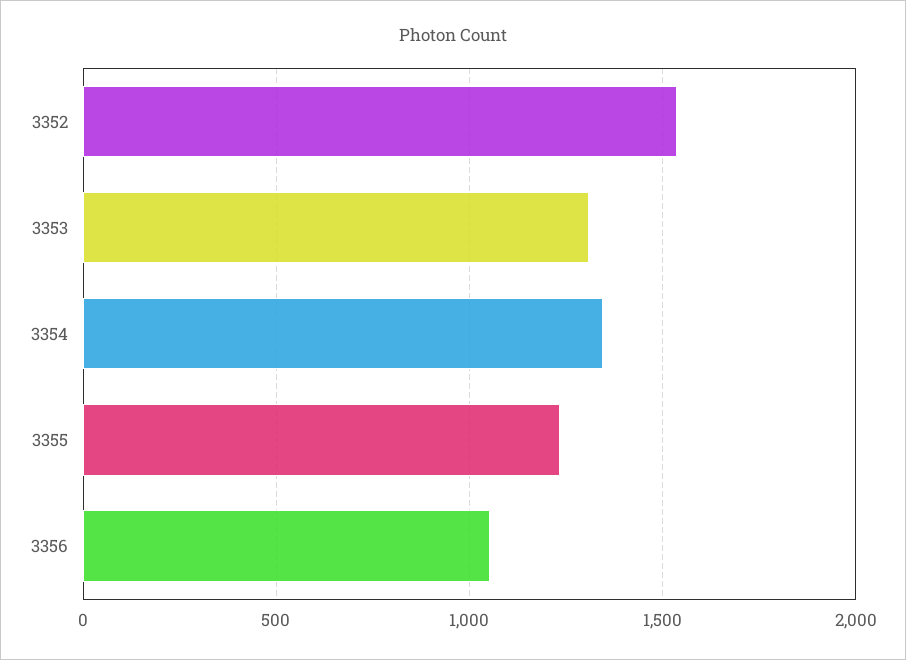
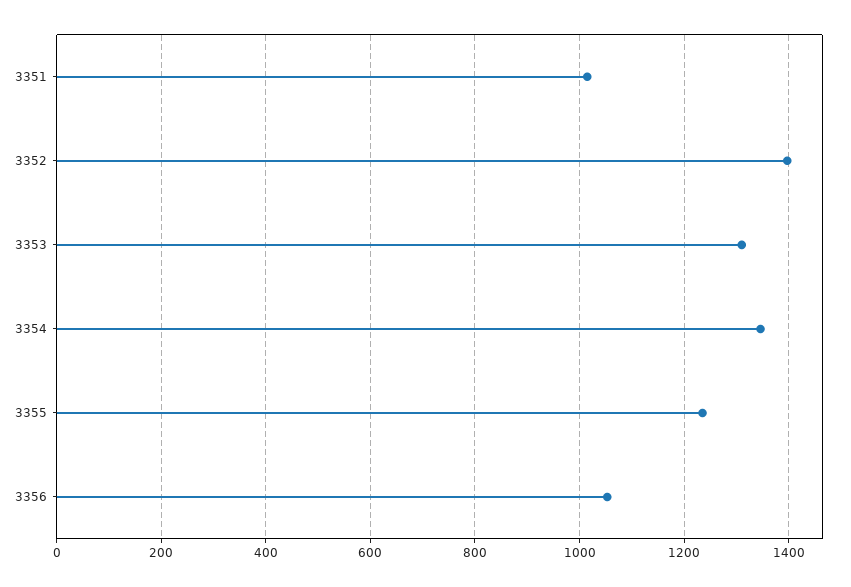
  {
-   "3352": 1550,
+   "3352": 1400,
    "3353": 1320,
    "3354": 1340,
    "3355": 1240,
-   "3356": 1060
+   "3356": 1060,
+   "3351": 1020
  }

